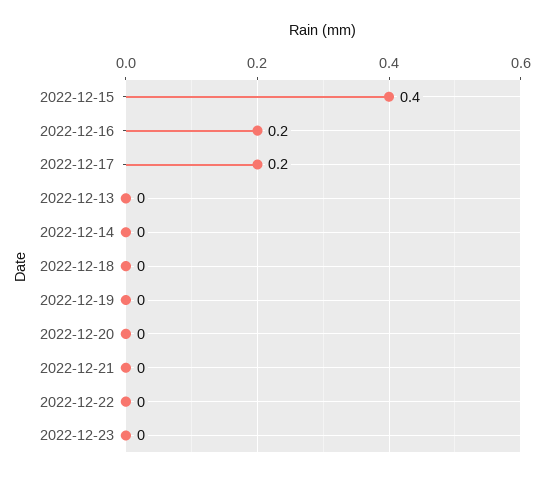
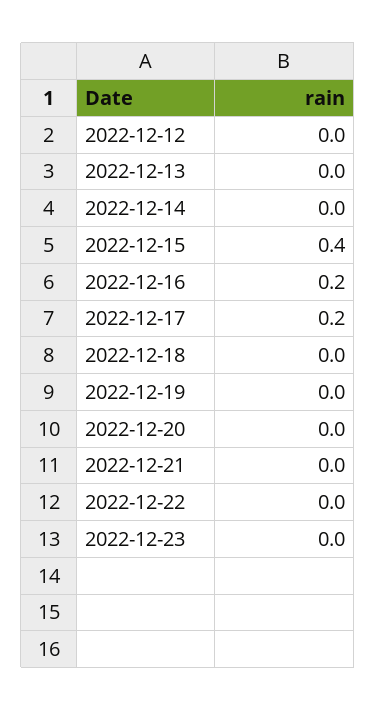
  {
    "2022-12-15": 0.4,
    "2022-12-16": 0.2,
    "2022-12-17": 0.2,
    "2022-12-13": 0,
    "2022-12-14": 0,
    "2022-12-18": 0,
    "2022-12-19": 0,
    "2022-12-20": 0,
    "2022-12-21": 0,
    "2022-12-22": 0,
-   "2022-12-23": 0
+   "2022-12-23": 0,
+   "2022-12-12": 0
  }

